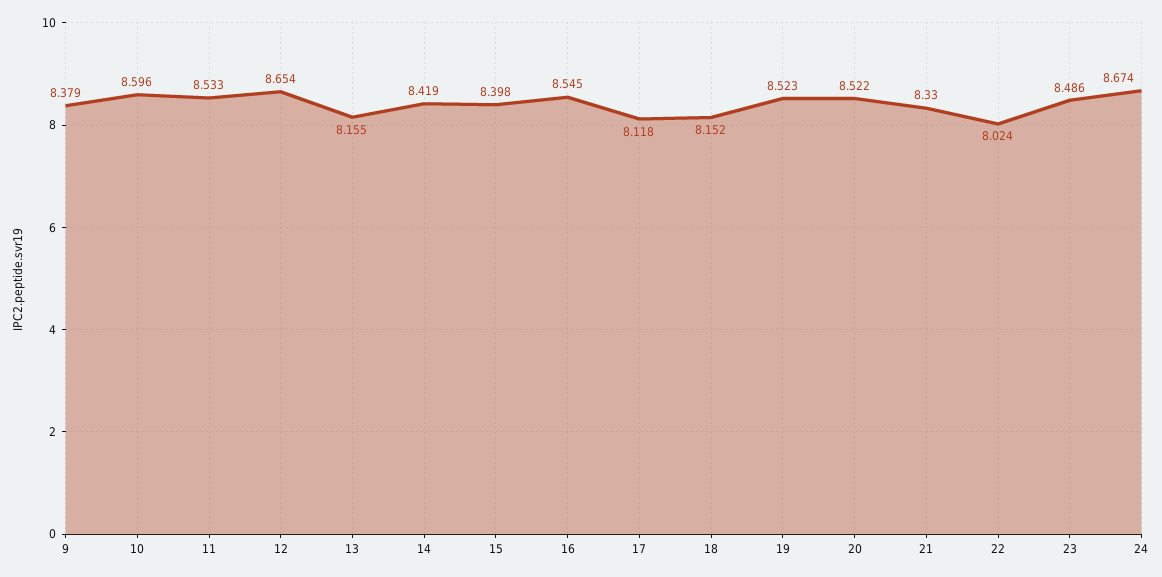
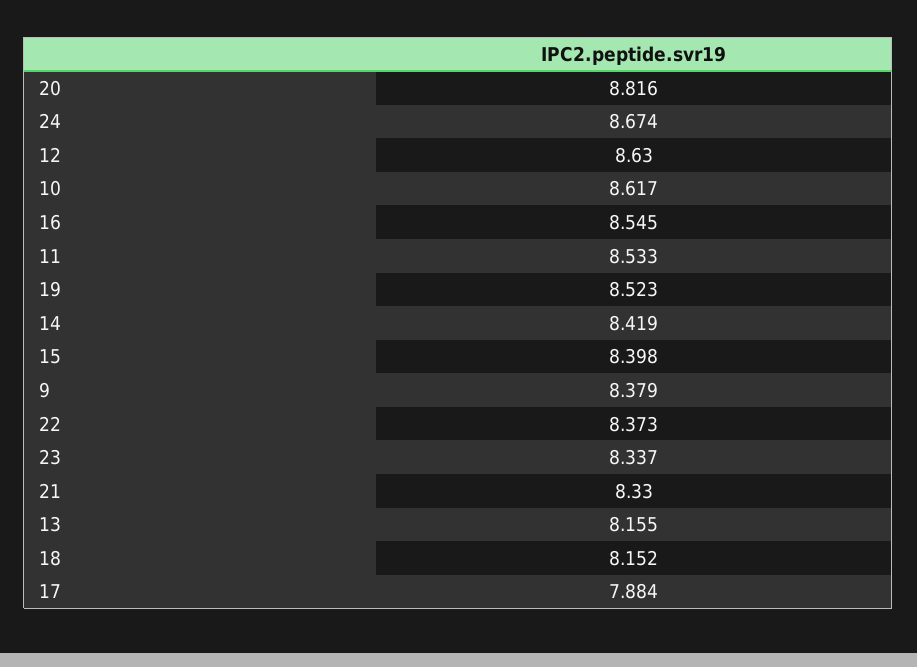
  {
    "9": 8.379,
-   "10": 8.596,
+   "10": 8.617,
    "11": 8.533,
-   "12": 8.654,
+   "12": 8.63,
    "13": 8.155,
    "14": 8.419,
    "15": 8.398,
    "16": 8.545,
-   "17": 8.118,
+   "17": 7.884,
    "18": 8.152,
    "19": 8.523,
-   "20": 8.522,
+   "20": 8.816,
    "21": 8.33,
-   "22": 8.024,
+   "22": 8.373,
-   "23": 8.486,
+   "23": 8.337,
    "24": 8.674
  }

